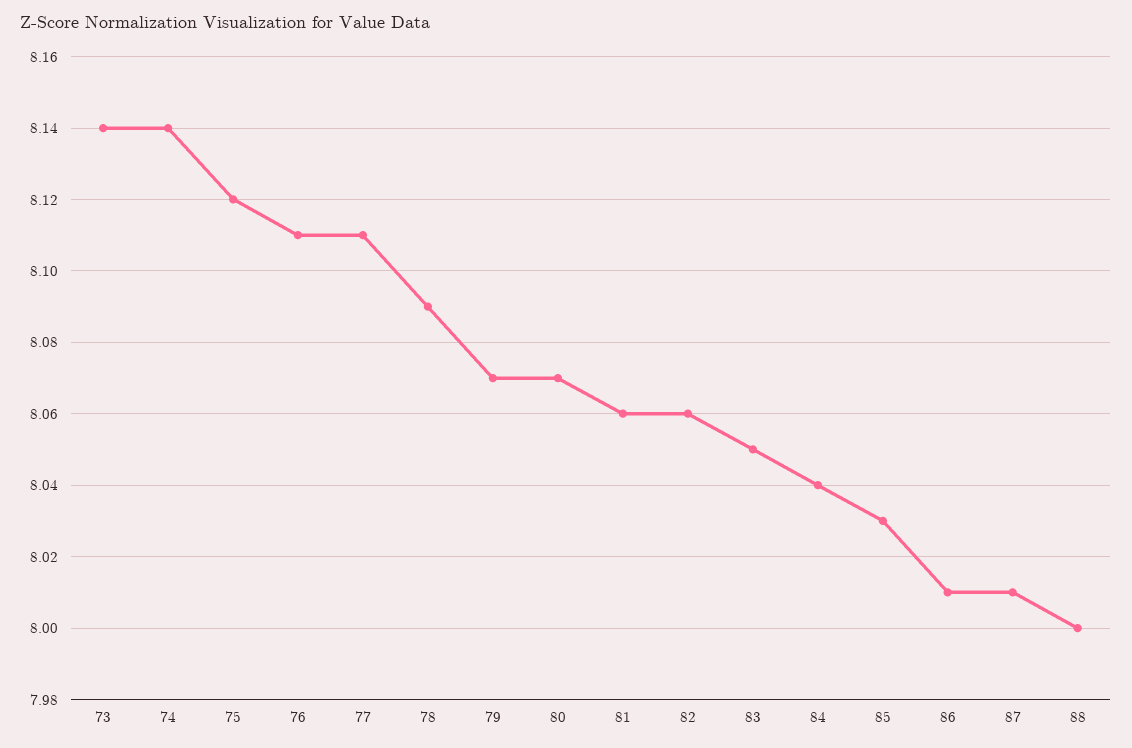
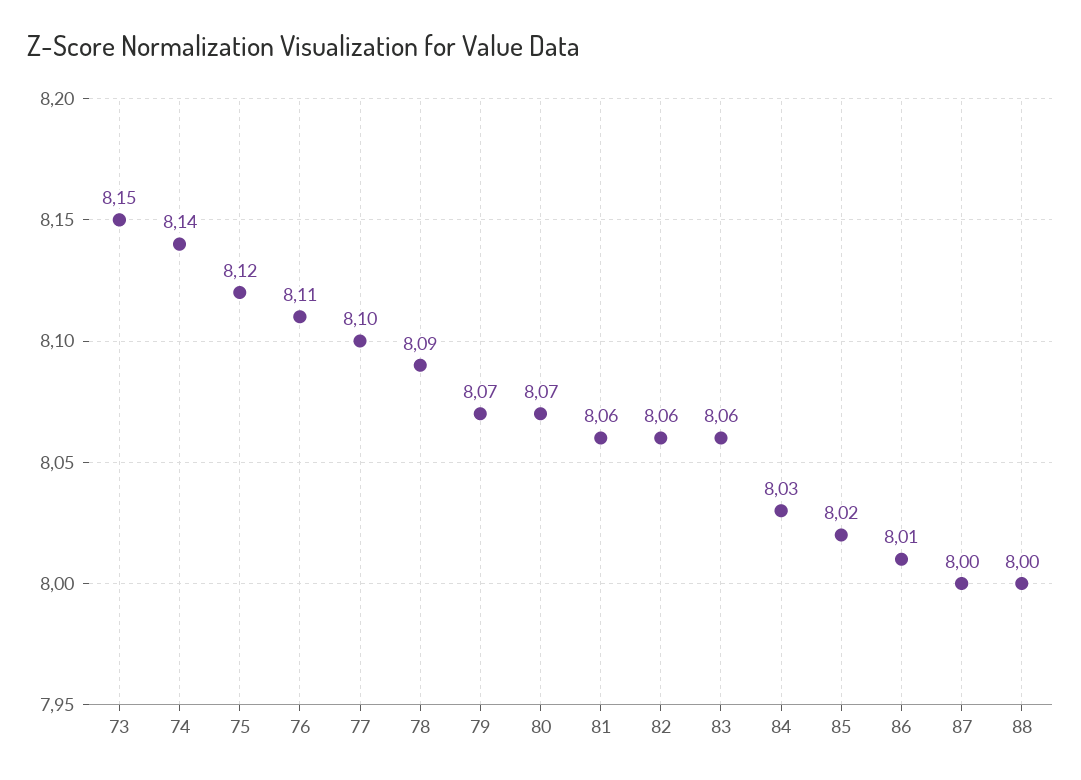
  {
-   "73": 8.14,
+   "73": 8.15,
    "74": 8.14,
    "75": 8.12,
    "76": 8.11,
-   "77": 8.11,
+   "77": 8.1,
    "78": 8.09,
    "79": 8.07,
    "80": 8.07,
    "81": 8.06,
    "82": 8.06,
-   "83": 8.05,
+   "83": 8.06,
-   "84": 8.04,
+   "84": 8.03,
-   "85": 8.03,
+   "85": 8.02,
    "86": 8.01,
-   "87": 8.01,
+   "87": 8,
    "88": 8
  }

